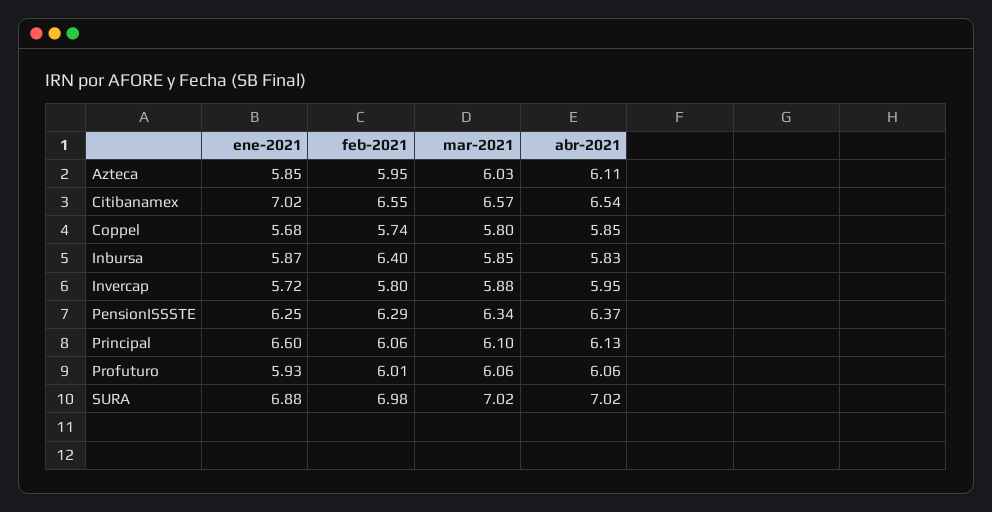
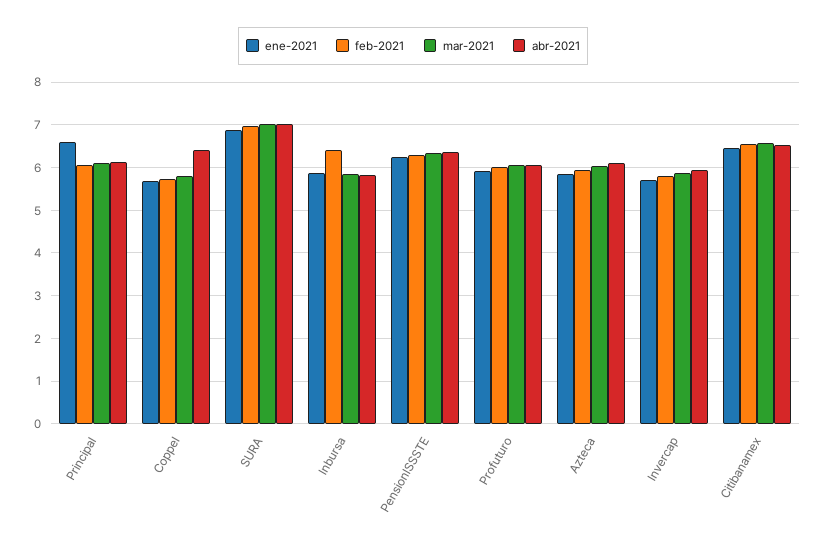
  {
    "ene-2021": {
      "Azteca": 5.85,
-     "Citibanamex": 7.02,
+     "Citibanamex": 6.4,
      "Coppel": 5.68,
      "Inbursa": 5.87,
      "Invercap": 5.72,
      "PensionISSSTE": 6.25,
      "Principal": 6.6,
      "Profuturo": 5.93,
      "SURA": 6.88
    },
    "feb-2021": {
      "Azteca": 5.95,
      "Citibanamex": 6.55,
      "Coppel": 5.74,
      "Inbursa": 6.4,
      "Invercap": 5.8,
      "PensionISSSTE": 6.29,
      "Principal": 6.06,
      "Profuturo": 6.01,
      "SURA": 6.98
    },
    "mar-2021": {
      "Azteca": 6.03,
      "Citibanamex": 6.57,
      "Coppel": 5.8,
      "Inbursa": 5.85,
      "Invercap": 5.88,
      "PensionISSSTE": 6.34,
      "Principal": 6.1,
      "Profuturo": 6.06,
      "SURA": 7.02
    },
    "abr-2021": {
      "Azteca": 6.11,
      "Citibanamex": 6.54,
-     "Coppel": 5.85,
+     "Coppel": 6.4,
      "Inbursa": 5.83,
      "Invercap": 5.95,
      "PensionISSSTE": 6.37,
      "Principal": 6.13,
      "Profuturo": 6.06,
      "SURA": 7.02
    }
  }

